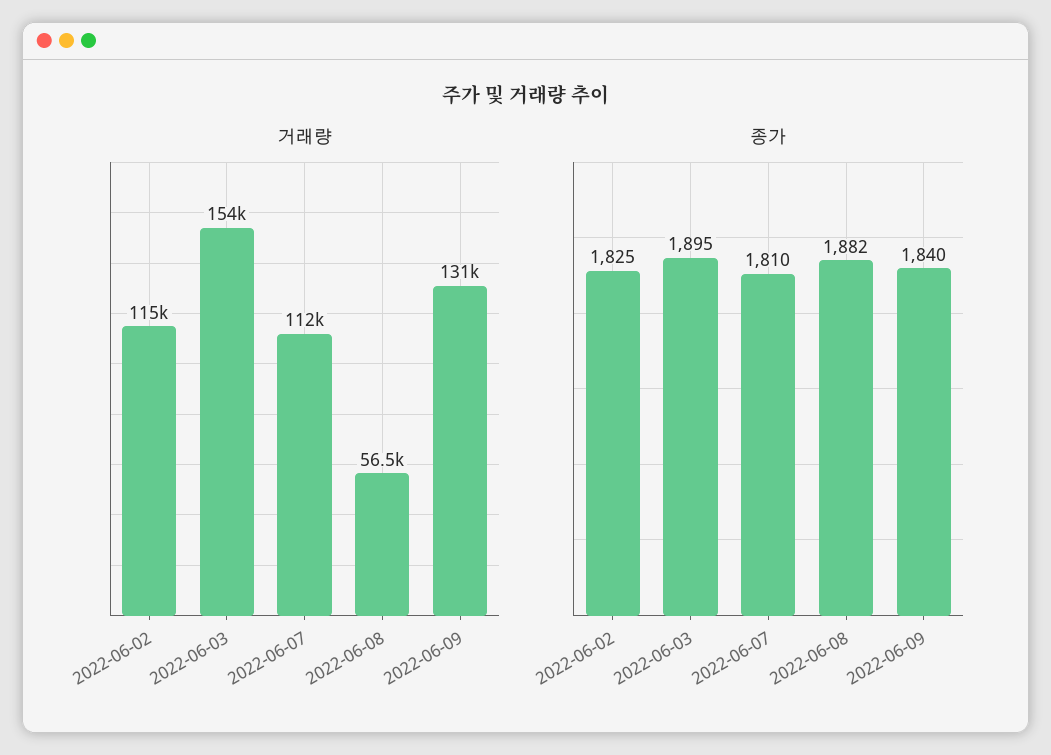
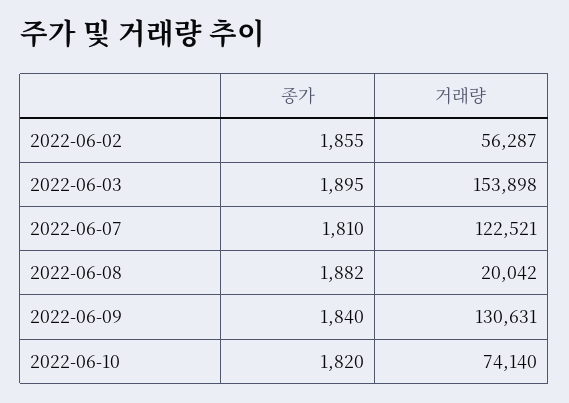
  {
    "거래량": {
-     "2022-06-02": 115000,
+     "2022-06-02": 56287,
      "2022-06-03": 153898,
-     "2022-06-07": 112000,
+     "2022-06-07": 122521,
-     "2022-06-08": 56500,
+     "2022-06-08": 20042,
-     "2022-06-09": 130631
+     "2022-06-09": 130631,
+     "2022-06-10": 74140
    },
    "종가": {
-     "2022-06-02": 1825,
+     "2022-06-02": 1855,
      "2022-06-03": 1895,
      "2022-06-07": 1810,
      "2022-06-08": 1882,
-     "2022-06-09": 1840
+     "2022-06-09": 1840,
+     "2022-06-10": 1820
    }
  }

